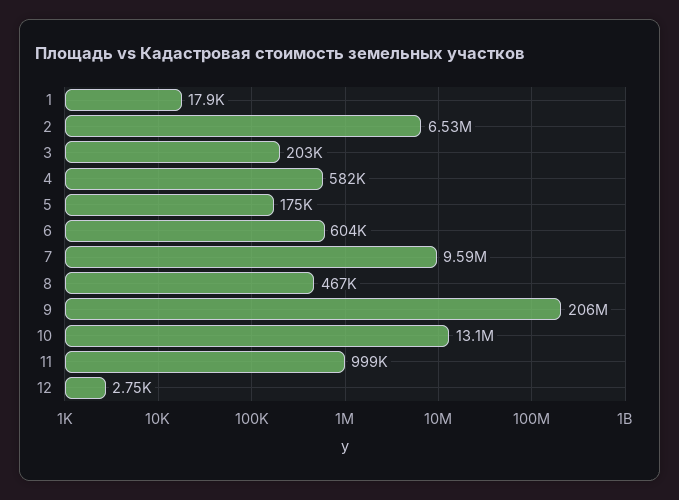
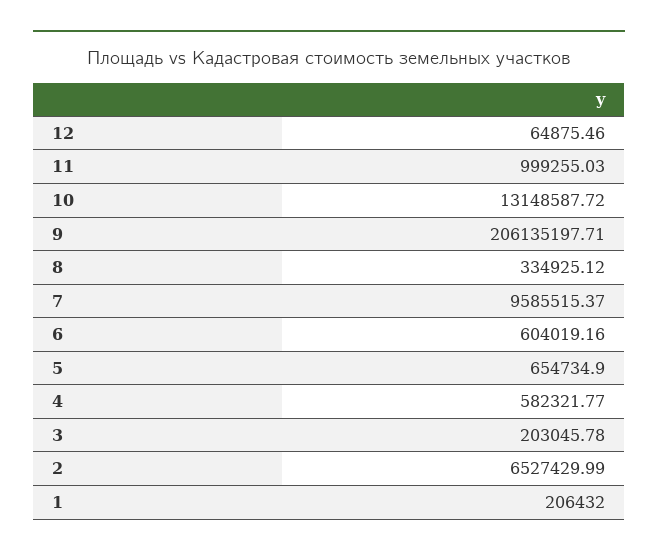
  {
-   "1": 17900,
+   "1": 206432,
    "2": 6527429.99,
    "3": 203045.78,
    "4": 582321.77,
-   "5": 175000,
+   "5": 654734.9,
    "6": 604019.16,
    "7": 9585515.37,
-   "8": 467000,
+   "8": 334925.12,
    "9": 206135197.71,
    "10": 13148587.72,
    "11": 999255.03,
-   "12": 2750
+   "12": 64875.46
  }

